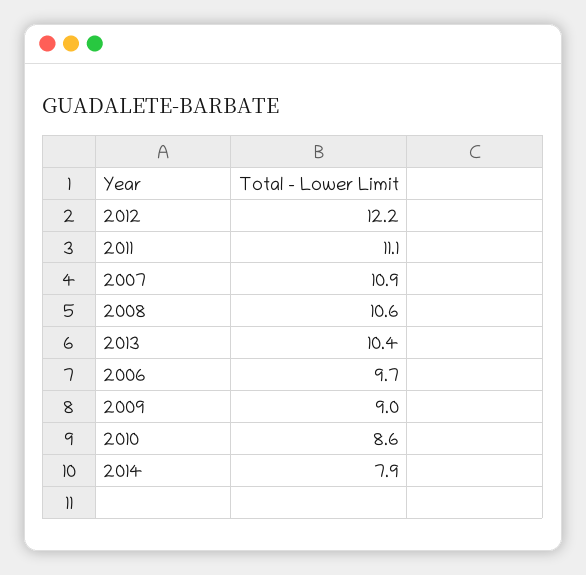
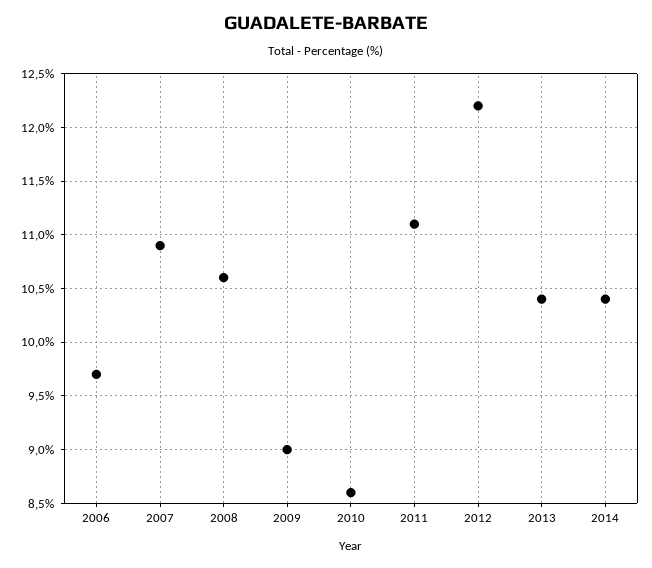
  {
    "2012": 12.2,
    "2011": 11.1,
    "2007": 10.9,
    "2008": 10.6,
    "2013": 10.4,
    "2006": 9.7,
    "2009": 9,
    "2010": 8.6,
-   "2014": 7.9
+   "2014": 10.4
  }

